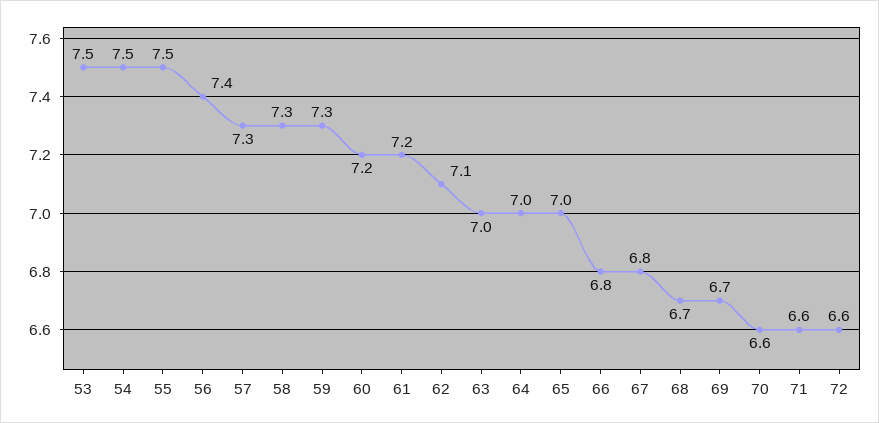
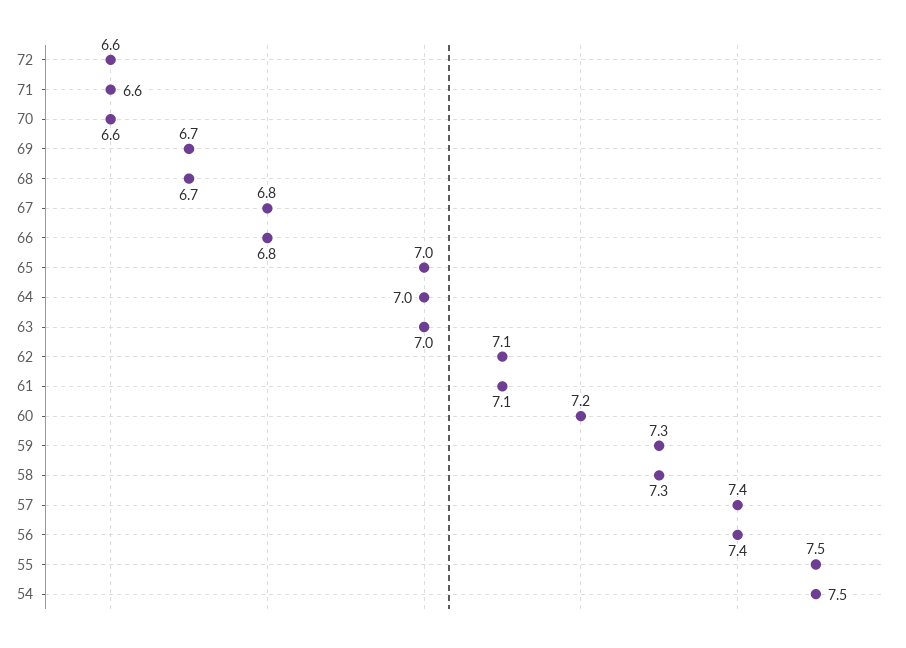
  {
-   "53": 7.5,
    "54": 7.5,
    "55": 7.5,
    "56": 7.4,
-   "57": 7.3,
+   "57": 7.4,
    "58": 7.3,
    "59": 7.3,
    "60": 7.2,
-   "61": 7.2,
+   "61": 7.1,
    "62": 7.1,
    "63": 7,
    "64": 7,
    "65": 7,
    "66": 6.8,
    "67": 6.8,
    "68": 6.7,
    "69": 6.7,
    "70": 6.6,
    "71": 6.6,
    "72": 6.6
  }

